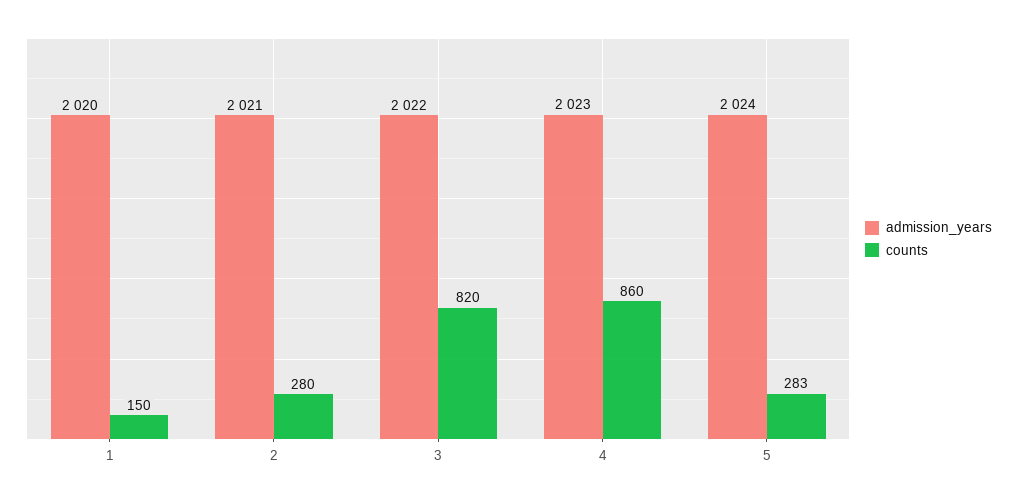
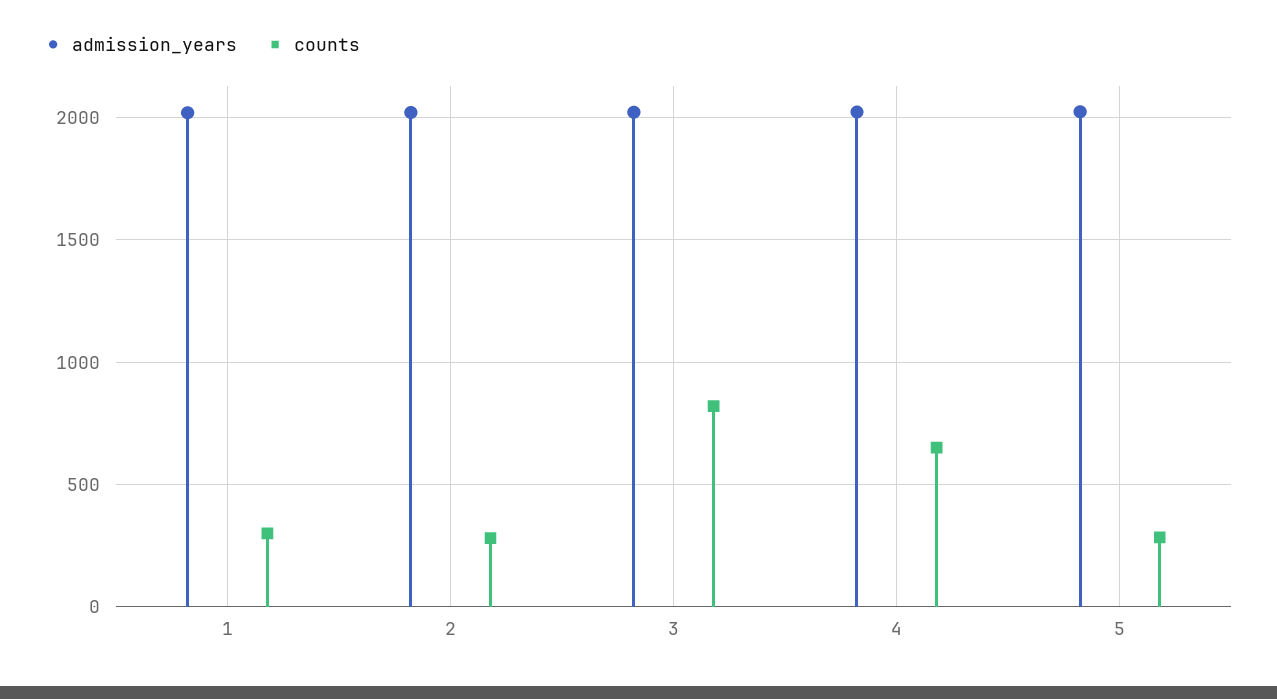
  {
    "admission_years": {
      "1": 2020,
      "2": 2021,
      "3": 2022,
      "4": 2023,
      "5": 2024
    },
    "counts": {
-     "1": 150,
+     "1": 300,
      "2": 280,
      "3": 820,
-     "4": 860,
+     "4": 650,
      "5": 283
    }
  }

